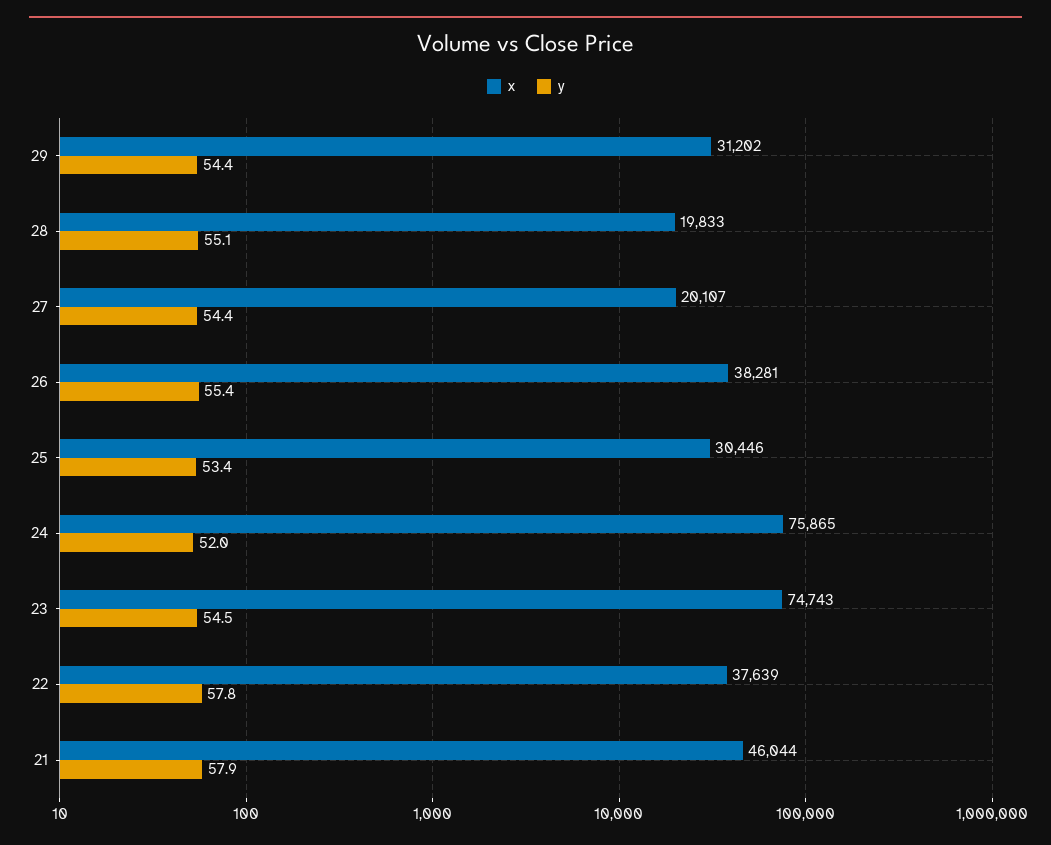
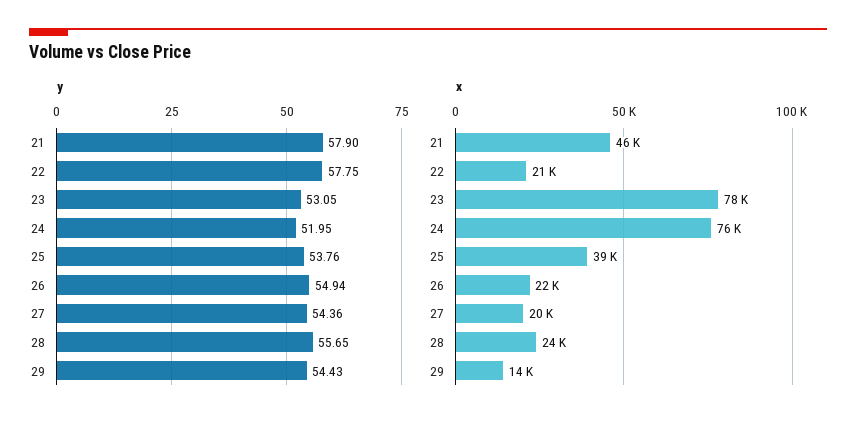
  {
    "x": {
-     "29": 31202,
+     "29": 14000,
-     "28": 19833,
+     "28": 24000,
      "27": 20107,
-     "26": 38281,
+     "26": 22000,
-     "25": 30446,
+     "25": 39000,
      "24": 75865,
-     "23": 74743,
+     "23": 78000,
-     "22": 37639,
+     "22": 21000,
      "21": 46044
    },
    "y": {
      "29": 54.43,
-     "28": 55.1,
+     "28": 55.65,
      "27": 54.36,
-     "26": 55.4,
+     "26": 54.94,
-     "25": 53.4,
+     "25": 53.76,
      "24": 51.95,
-     "23": 54.5,
+     "23": 53.05,
      "22": 57.75,
      "21": 57.9
    }
  }

